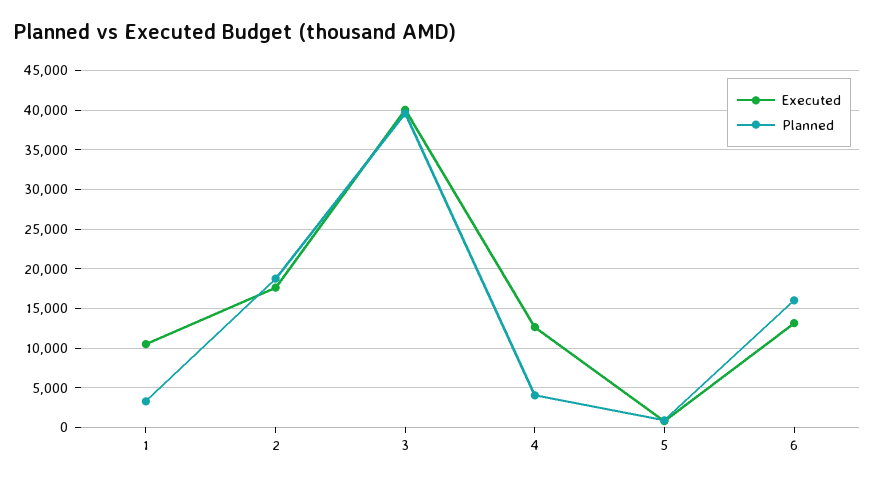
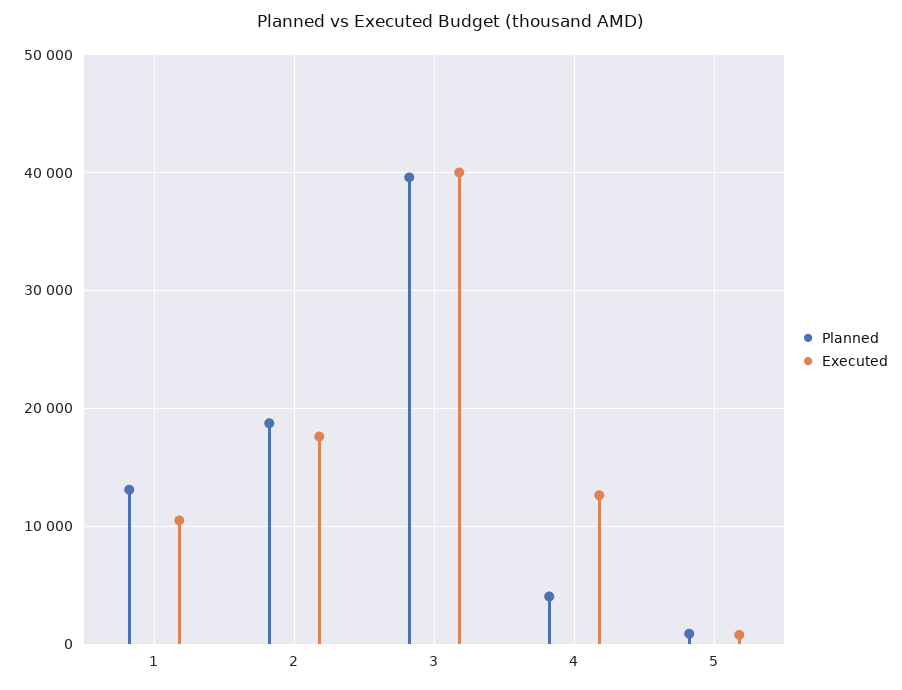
  {
    "Executed": {
      "1": 11000,
      "2": 18000,
      "3": 40000,
      "4": 13000,
-     "5": 1000,
+     "5": 1000
-     "6": 13000
    },
    "Planned": {
-     "1": 3000,
+     "1": 13000,
      "2": 19000,
      "3": 40000,
      "4": 4000,
-     "5": 1000,
+     "5": 1000
-     "6": 16000
    }
  }

